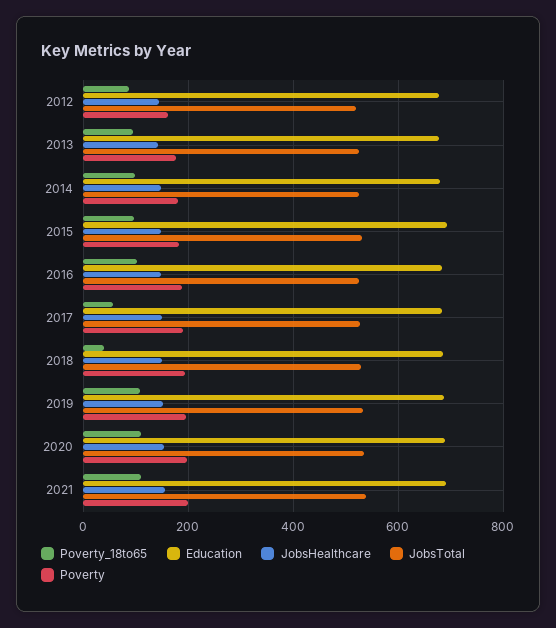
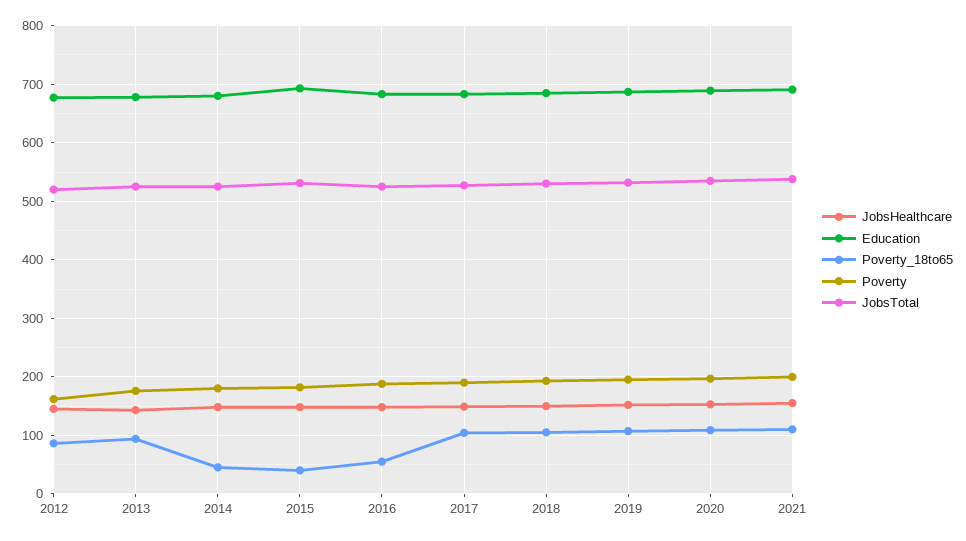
  {
    "Poverty_18to65": {
      "2012": 80,
      "2013": 100,
-     "2014": 100,
+     "2014": 40,
-     "2015": 100,
+     "2015": 40,
-     "2016": 100,
+     "2016": 60,
-     "2017": 60,
+     "2017": 100,
-     "2018": 40,
+     "2018": 100,
      "2019": 100,
      "2020": 100,
      "2021": 120
    },
    "Education": {
      "2012": 680,
      "2013": 680,
      "2014": 680,
      "2015": 700,
      "2016": 680,
      "2017": 680,
      "2018": 680,
      "2019": 680,
      "2020": 680,
      "2021": 700
    },
    "JobsHealthcare": {
      "2012": 140,
      "2013": 140,
      "2014": 140,
      "2015": 140,
      "2016": 140,
      "2017": 140,
      "2018": 160,
      "2019": 160,
      "2020": 160,
      "2021": 160
    },
    "JobsTotal": {
      "2012": 520,
      "2013": 520,
      "2014": 520,
      "2015": 540,
      "2016": 520,
      "2017": 520,
      "2018": 540,
      "2019": 540,
      "2020": 540,
      "2021": 540
    },
    "Poverty": {
      "2012": 160,
      "2013": 180,
      "2014": 180,
      "2015": 180,
      "2016": 180,
      "2017": 200,
      "2018": 200,
      "2019": 200,
      "2020": 200,
      "2021": 200
    }
  }

